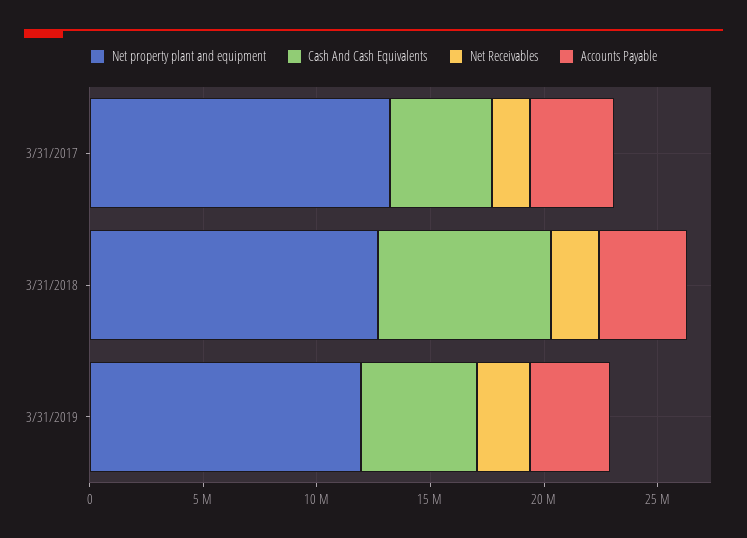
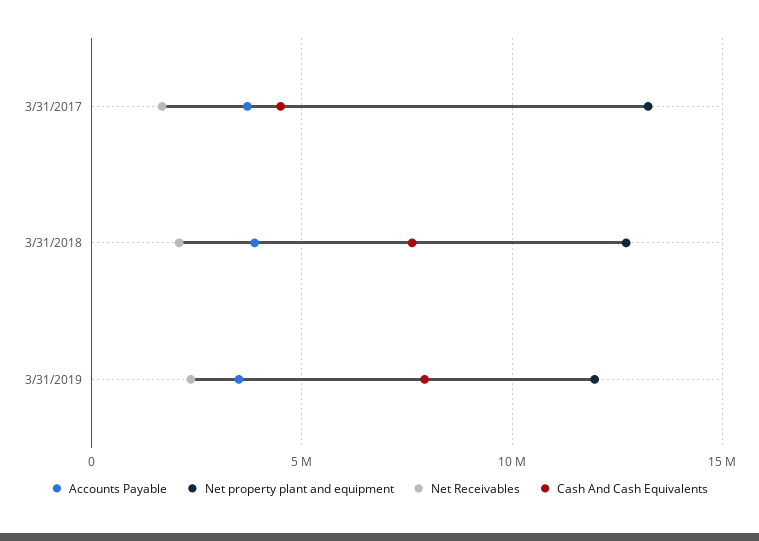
  {
    "Net property plant and equipment": {
      "3/31/2017": 13000000,
      "3/31/2018": 12500000,
      "3/31/2019": 12000000
    },
    "Cash And Cash Equivalents": {
      "3/31/2017": 4500000,
      "3/31/2018": 7500000,
-     "3/31/2019": 5000000
+     "3/31/2019": 8000000
    },
    "Net Receivables": {
      "3/31/2017": 1500000,
      "3/31/2018": 2000000,
      "3/31/2019": 2500000
    },
    "Accounts Payable": {
      "3/31/2017": 3500000,
      "3/31/2018": 4000000,
      "3/31/2019": 3500000
    }
  }

